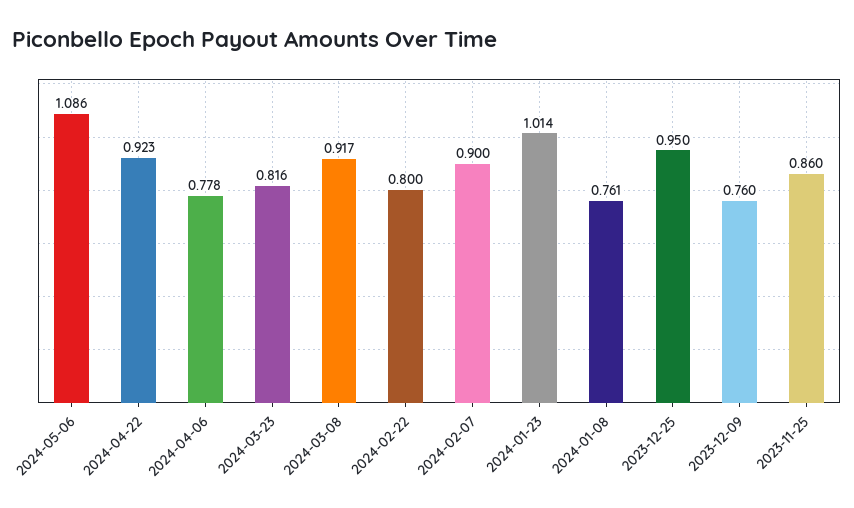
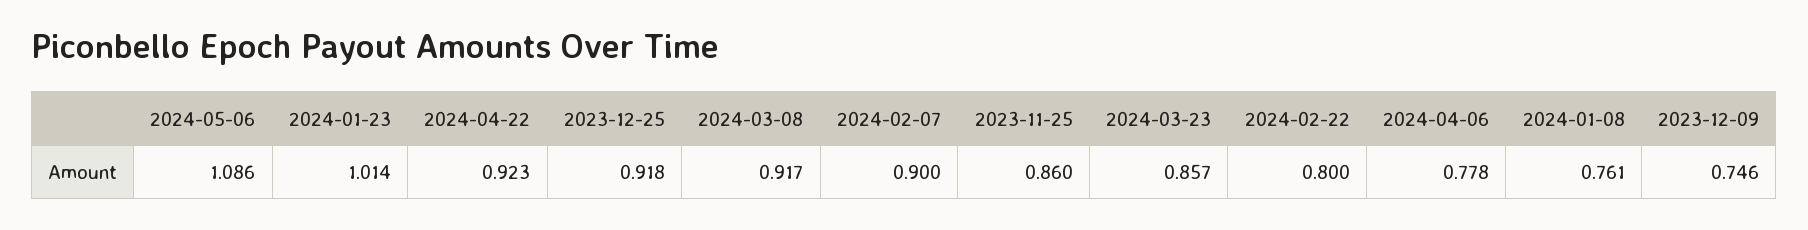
  {
    "2024-05-06": 1.086,
    "2024-04-22": 0.923,
    "2024-04-06": 0.778,
-   "2024-03-23": 0.816,
+   "2024-03-23": 0.857,
    "2024-03-08": 0.917,
    "2024-02-22": 0.8,
    "2024-02-07": 0.9,
    "2024-01-23": 1.014,
    "2024-01-08": 0.761,
-   "2023-12-25": 0.95,
+   "2023-12-25": 0.918,
-   "2023-12-09": 0.76,
+   "2023-12-09": 0.746,
    "2023-11-25": 0.86
  }

